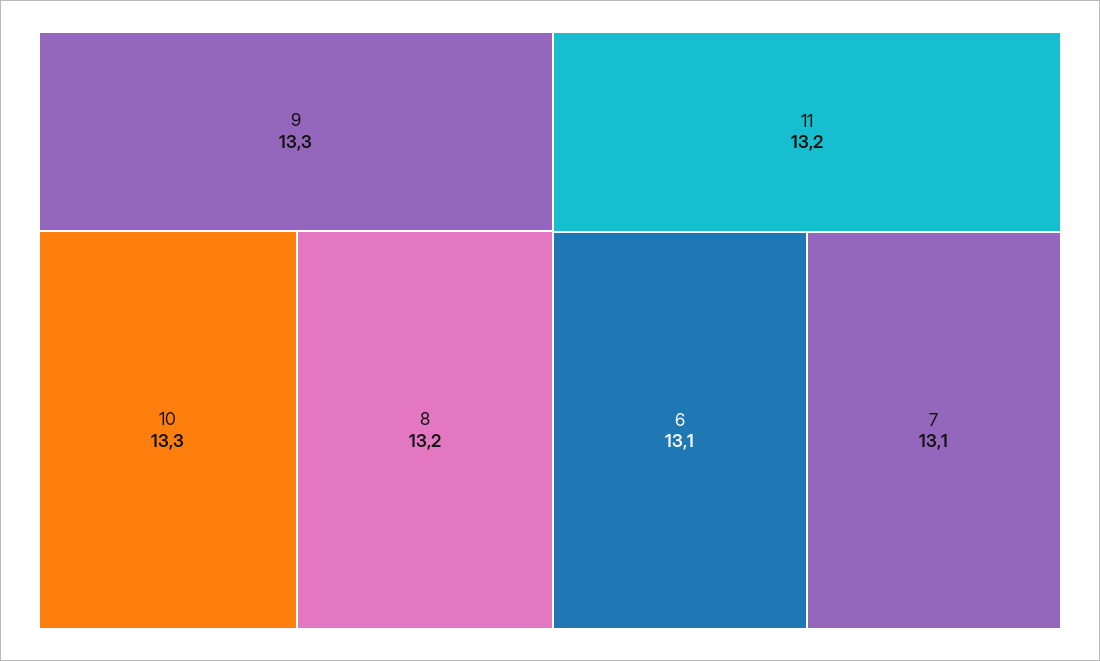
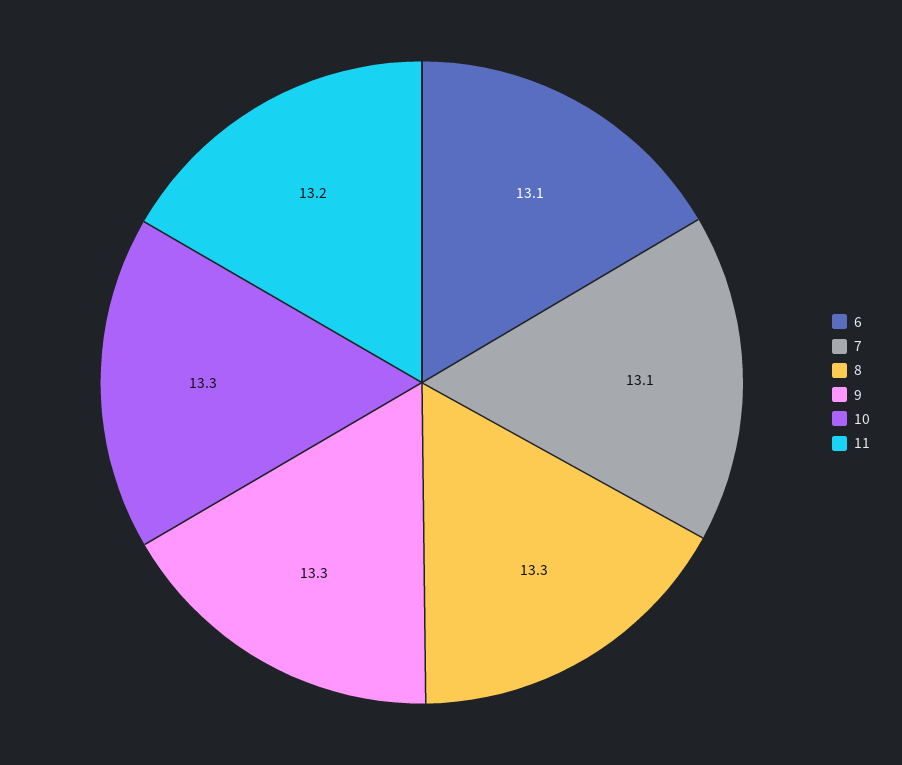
  {
    "9": 13.3,
    "10": 13.3,
-   "8": 13.2,
+   "8": 13.3,
    "11": 13.2,
    "6": 13.1,
    "7": 13.1
  }

